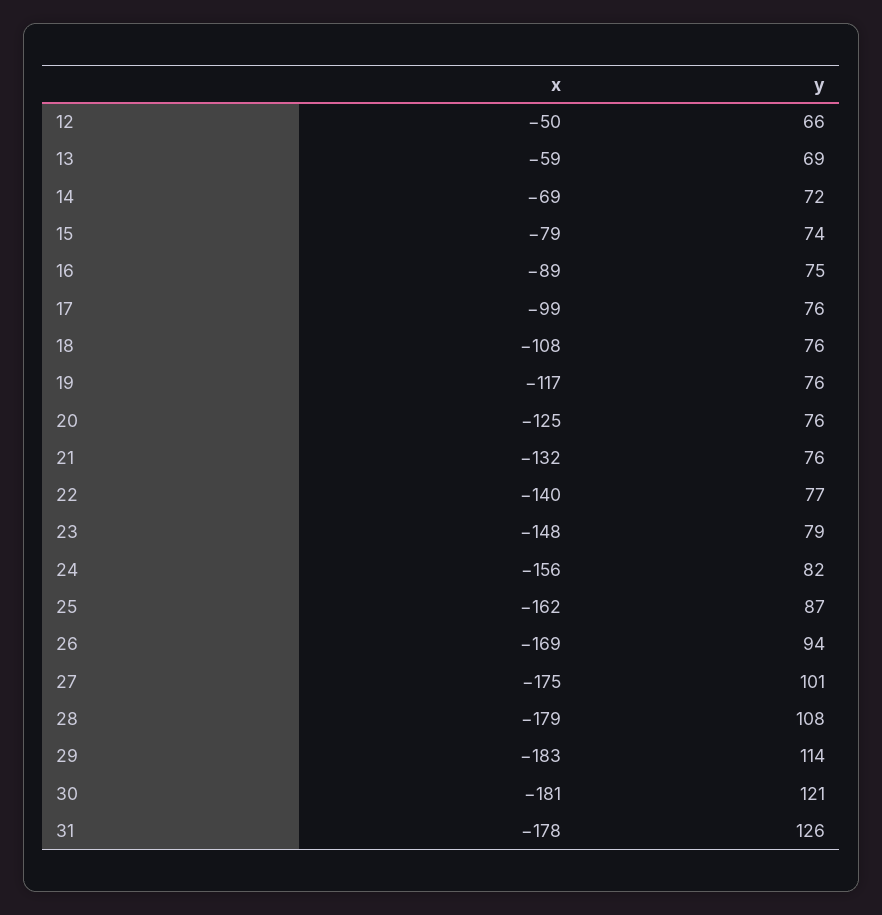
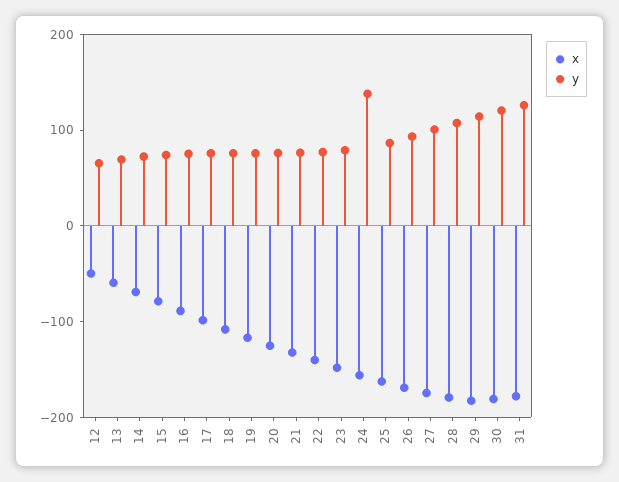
  {
    "x": {
      "12": -50,
      "13": -59,
      "14": -69,
      "15": -79,
      "16": -89,
      "17": -99,
      "18": -108,
      "19": -117,
      "20": -125,
      "21": -132,
      "22": -140,
      "23": -148,
      "24": -156,
      "25": -162,
      "26": -169,
      "27": -175,
      "28": -179,
      "29": -183,
      "30": -181,
      "31": -178
    },
    "y": {
      "12": 66,
      "13": 69,
      "14": 72,
      "15": 74,
      "16": 75,
      "17": 76,
      "18": 76,
      "19": 76,
      "20": 76,
      "21": 76,
      "22": 77,
      "23": 79,
-     "24": 82,
+     "24": 140,
      "25": 87,
      "26": 94,
      "27": 101,
      "28": 108,
      "29": 114,
      "30": 121,
      "31": 126
    }
  }

